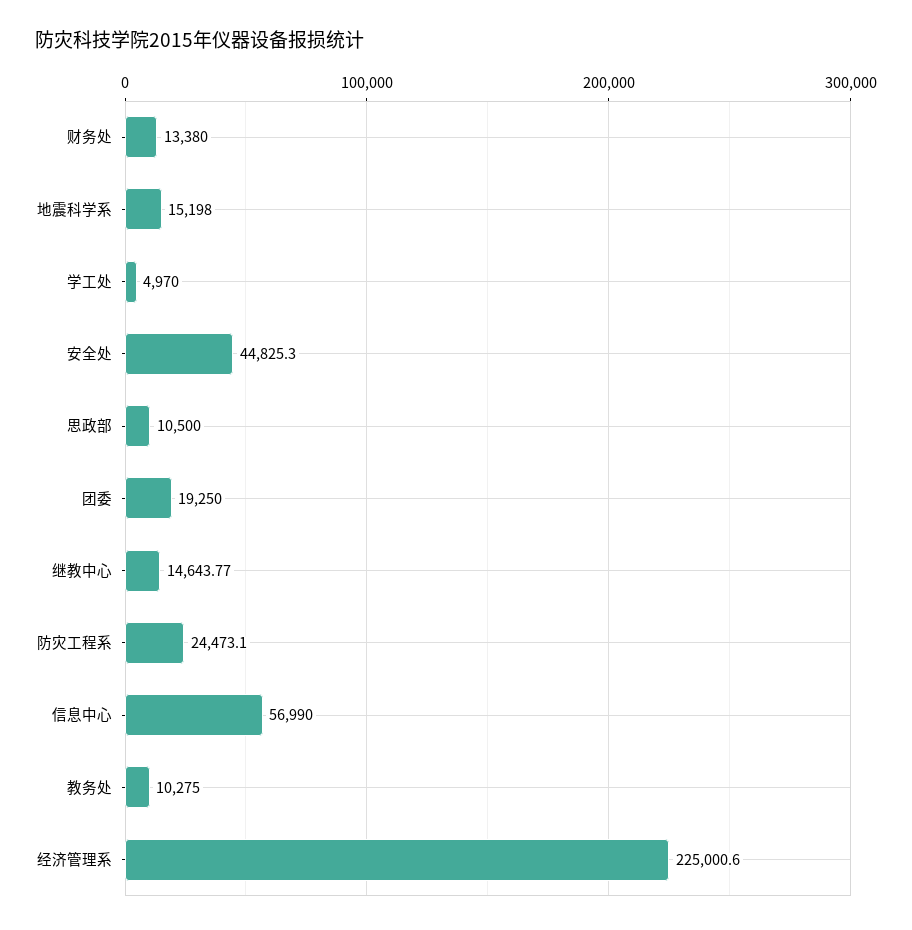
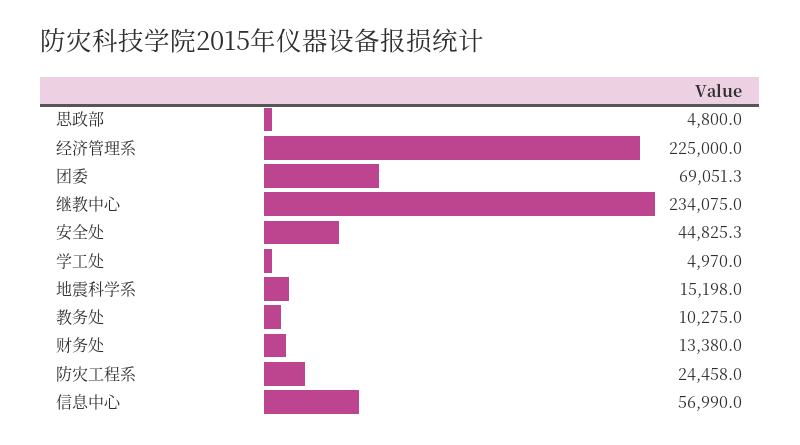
  {
    "财务处": 13380,
    "地震科学系": 15198,
    "学工处": 4970,
    "安全处": 44825.3,
-   "思政部": 10500,
+   "思政部": 4800,
-   "团委": 19250,
+   "团委": 69051.3,
-   "继教中心": 14643.77,
+   "继教中心": 234075,
-   "防灾工程系": 24473.1,
+   "防灾工程系": 24458,
    "信息中心": 56990,
    "教务处": 10275,
-   "经济管理系": 225000.6
+   "经济管理系": 225000
  }

